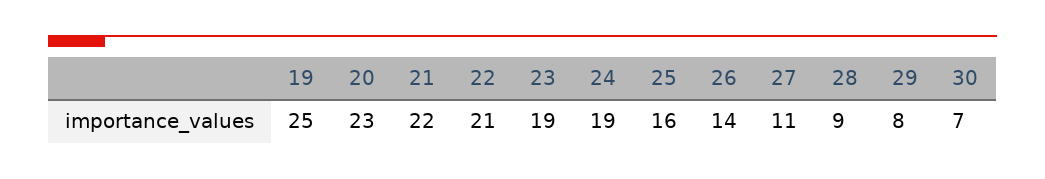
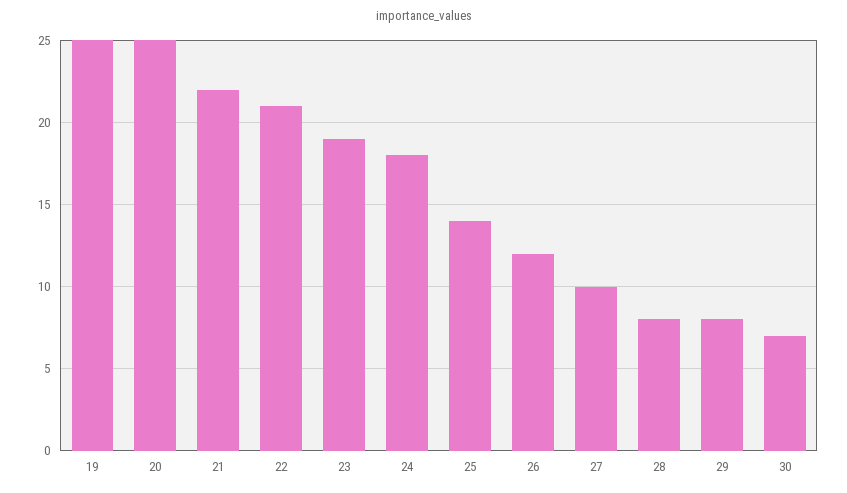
  {
    "19": 25,
-   "20": 23,
+   "20": 25,
    "21": 22,
    "22": 21,
    "23": 19,
-   "24": 19,
+   "24": 18,
-   "25": 16,
+   "25": 14,
-   "26": 14,
+   "26": 12,
-   "27": 11,
+   "27": 10,
-   "28": 9,
+   "28": 8,
    "29": 8,
    "30": 7
  }

